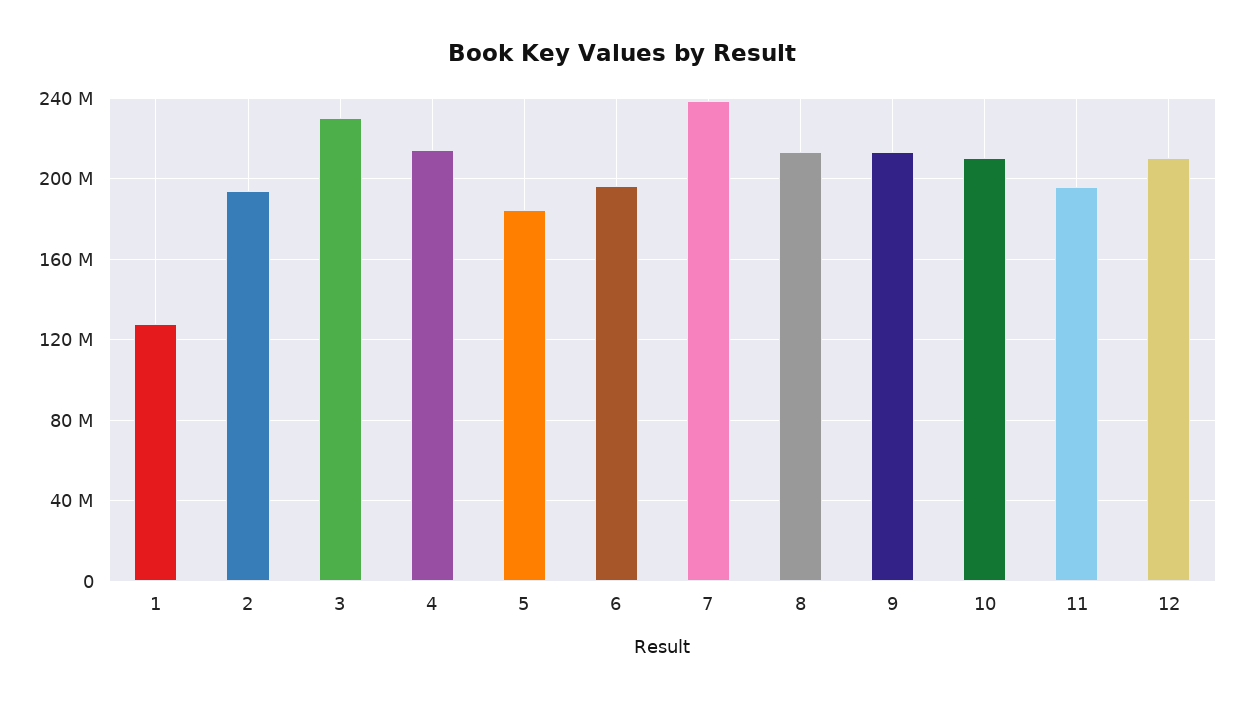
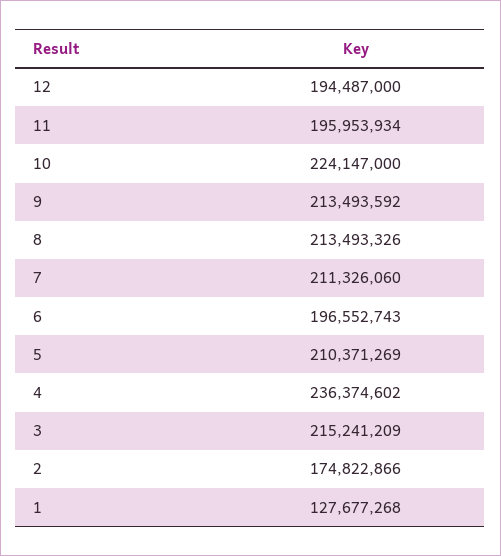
  {
    "1": 127677268,
-   "2": 195000000,
+   "2": 174822866,
-   "3": 230000000,
+   "3": 215241209,
-   "4": 215000000,
+   "4": 236374602,
-   "5": 185000000,
+   "5": 210371269,
    "6": 196552743,
-   "7": 240000000,
+   "7": 211326060,
    "8": 213493326,
    "9": 213493592,
-   "10": 210000000,
+   "10": 224147000,
    "11": 195953934,
-   "12": 210000000
+   "12": 194487000
  }

